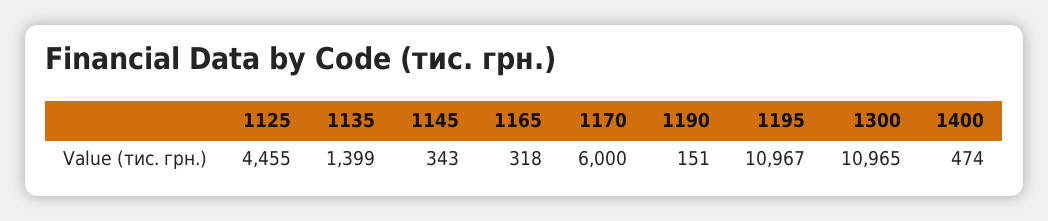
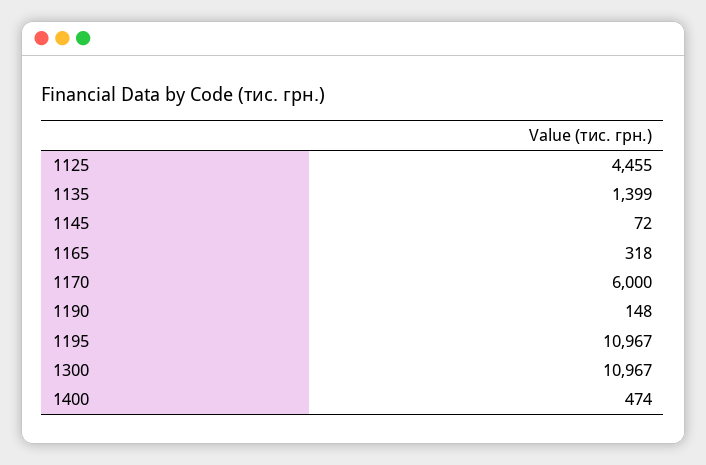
  {
    "1125": 4455,
    "1135": 1399,
-   "1145": 343,
+   "1145": 72,
    "1165": 318,
    "1170": 6000,
-   "1190": 151,
+   "1190": 148,
    "1195": 10967,
-   "1300": 10965,
+   "1300": 10967,
    "1400": 474
  }

